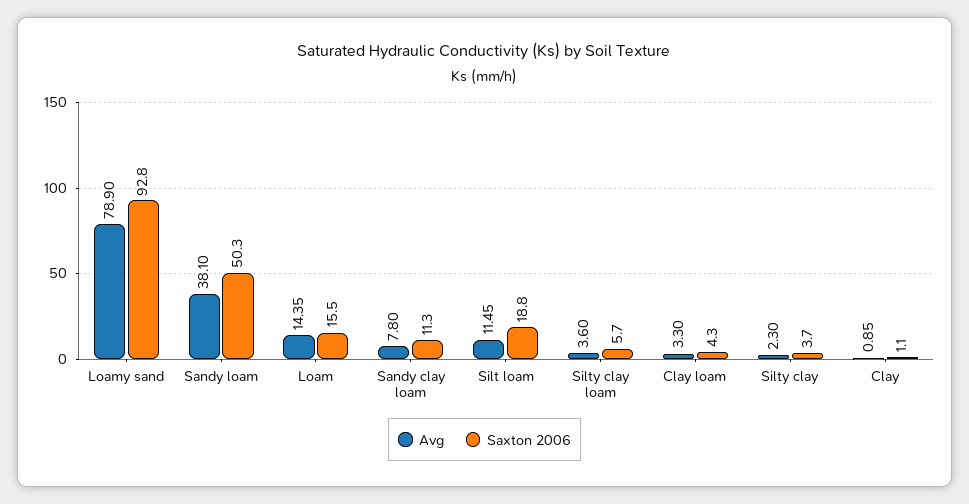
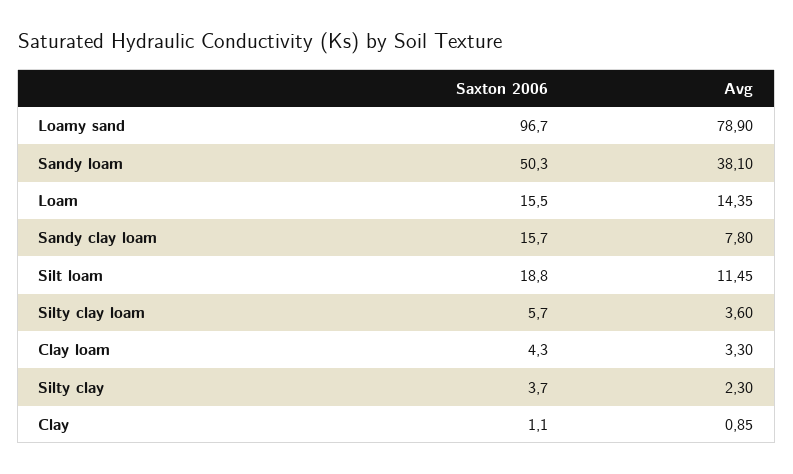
  {
    "Avg": {
      "Loamy sand": 78.9,
      "Sandy loam": 38.1,
      "Loam": 14.35,
      "Sandy clay loam": 7.8,
      "Silt loam": 11.45,
      "Silty clay loam": 3.6,
      "Clay loam": 3.3,
      "Silty clay": 2.3,
      "Clay": 0.85
    },
    "Saxton 2006": {
-     "Loamy sand": 92.8,
+     "Loamy sand": 96.7,
      "Sandy loam": 50.3,
      "Loam": 15.5,
-     "Sandy clay loam": 11.3,
+     "Sandy clay loam": 15.7,
      "Silt loam": 18.8,
      "Silty clay loam": 5.7,
      "Clay loam": 4.3,
      "Silty clay": 3.7,
      "Clay": 1.1
    }
  }

